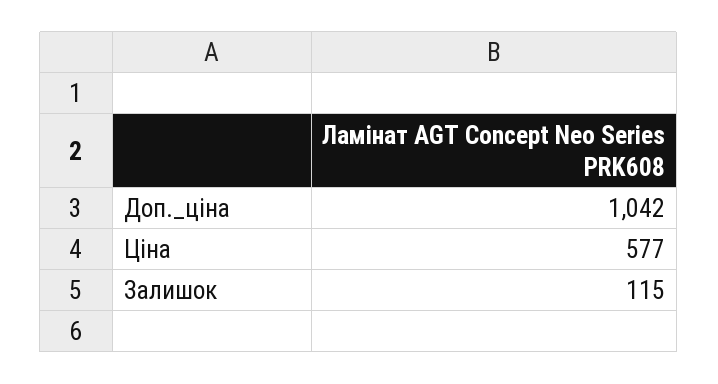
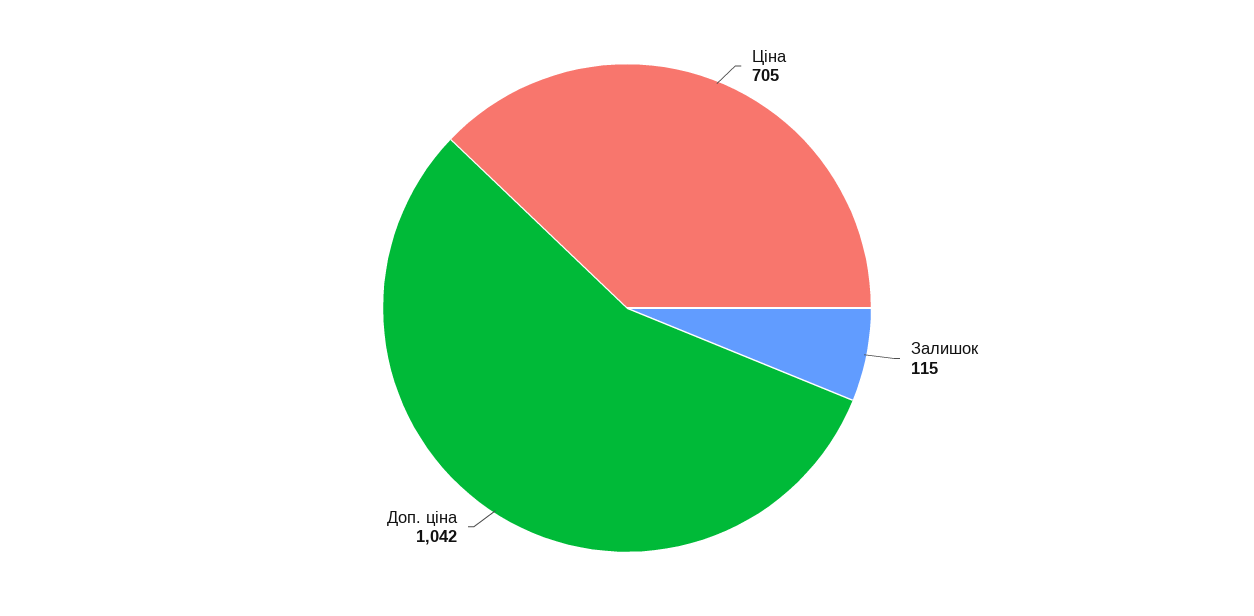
  {
    "Доп._ціна": 1042,
-   "Ціна": 577,
+   "Ціна": 705,
    "Залишок": 115
  }

